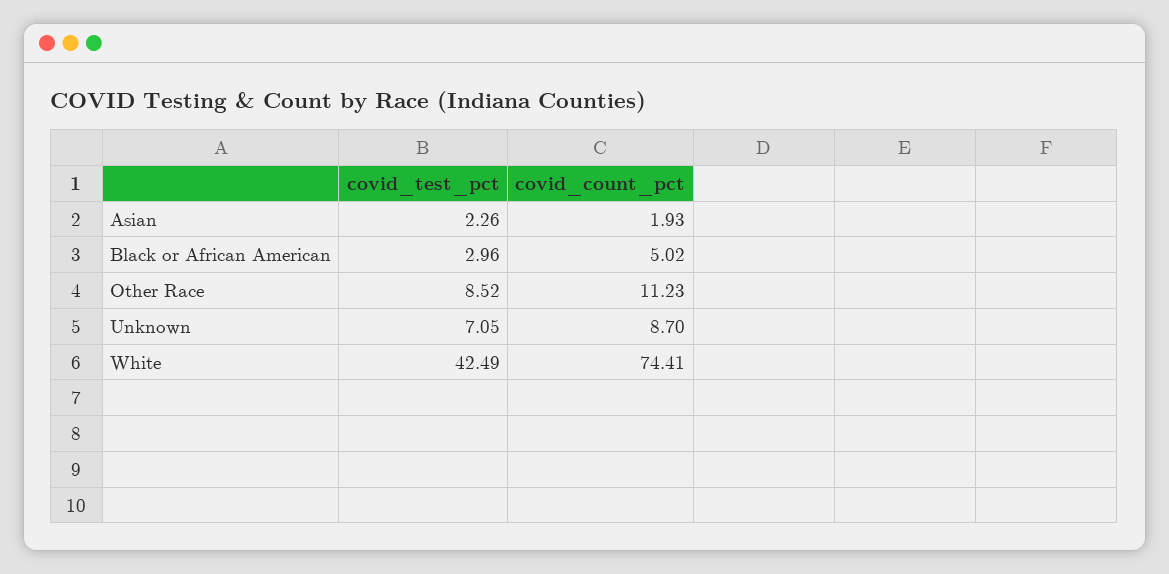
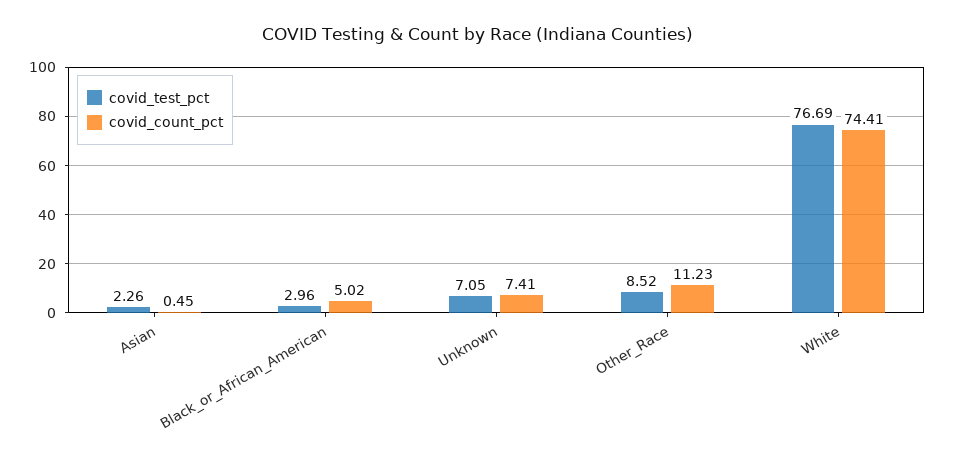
  {
    "covid_test_pct": {
      "Asian": 2.26,
      "Black or African American": 2.96,
      "Other Race": 8.52,
      "Unknown": 7.05,
-     "White": 42.49
+     "White": 76.69
    },
    "covid_count_pct": {
-     "Asian": 1.93,
+     "Asian": 0.45,
      "Black or African American": 5.02,
      "Other Race": 11.23,
-     "Unknown": 8.7,
+     "Unknown": 7.41,
      "White": 74.41
    }
  }

